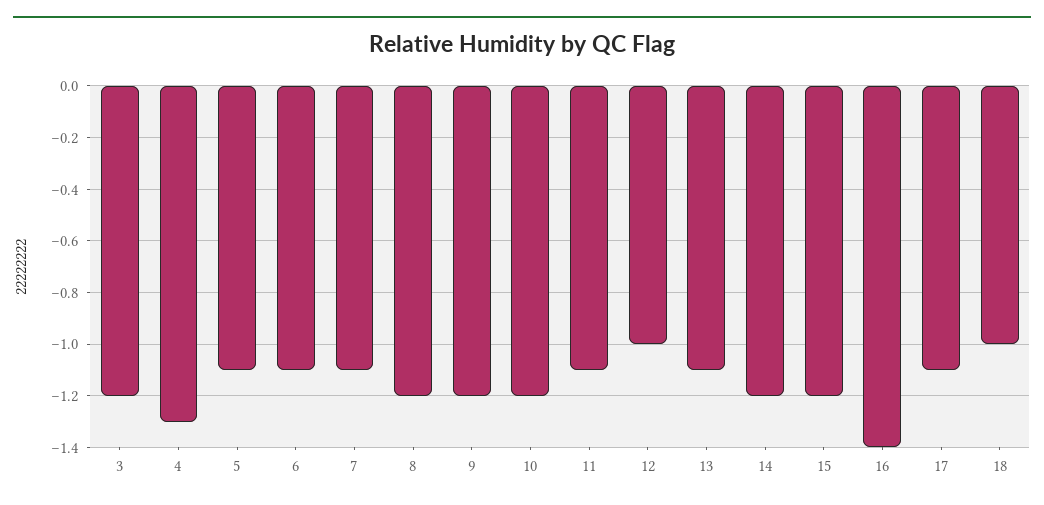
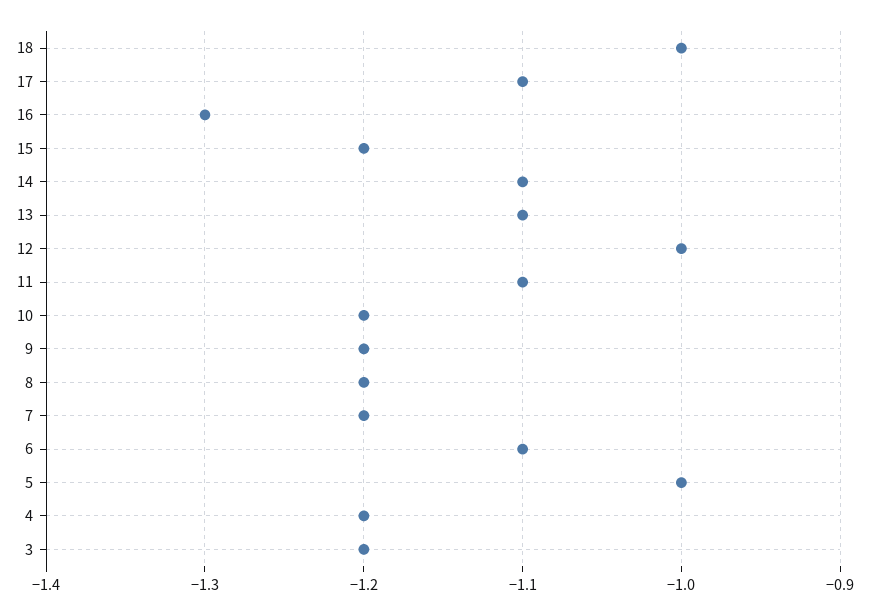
  {
    "3": -1.2,
-   "4": -1.3,
+   "4": -1.2,
-   "5": -1.1,
+   "5": -1,
    "6": -1.1,
-   "7": -1.1,
+   "7": -1.2,
    "8": -1.2,
    "9": -1.2,
    "10": -1.2,
    "11": -1.1,
    "12": -1,
    "13": -1.1,
-   "14": -1.2,
+   "14": -1.1,
    "15": -1.2,
-   "16": -1.4,
+   "16": -1.3,
    "17": -1.1,
    "18": -1
  }

